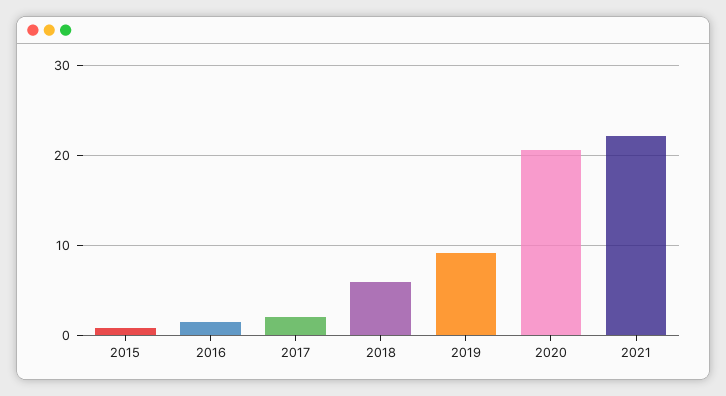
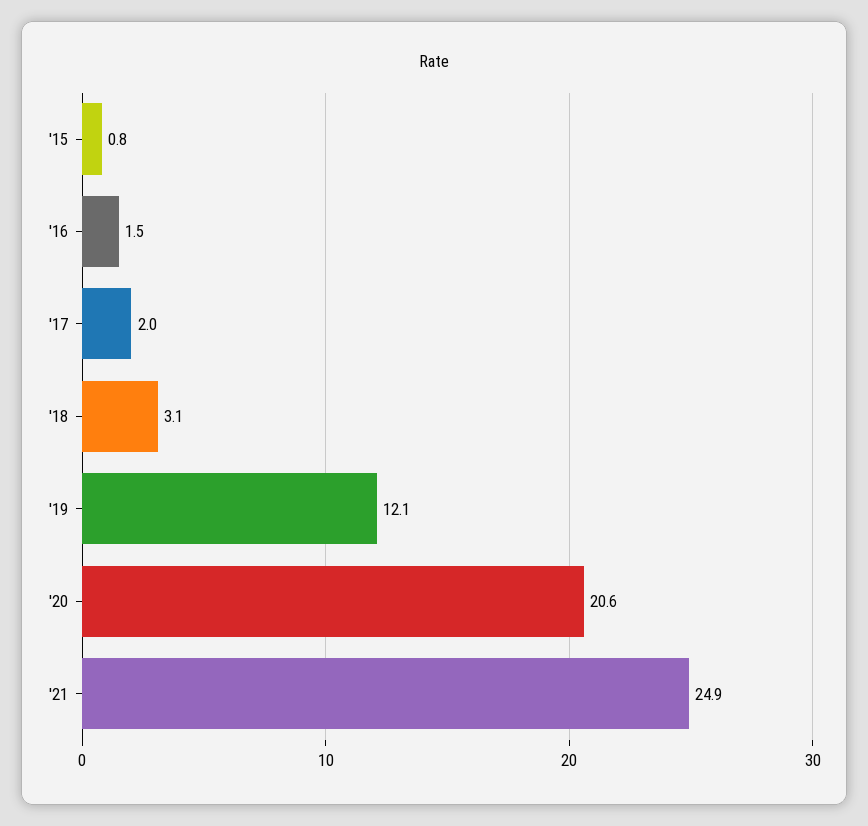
  {
    "2015": 0.8,
    "2016": 1.5,
    "2017": 2,
-   "2018": 6,
+   "2018": 3.1,
-   "2019": 9,
+   "2019": 12.1,
    "2020": 20.6,
-   "2021": 22
+   "2021": 24.9
  }

